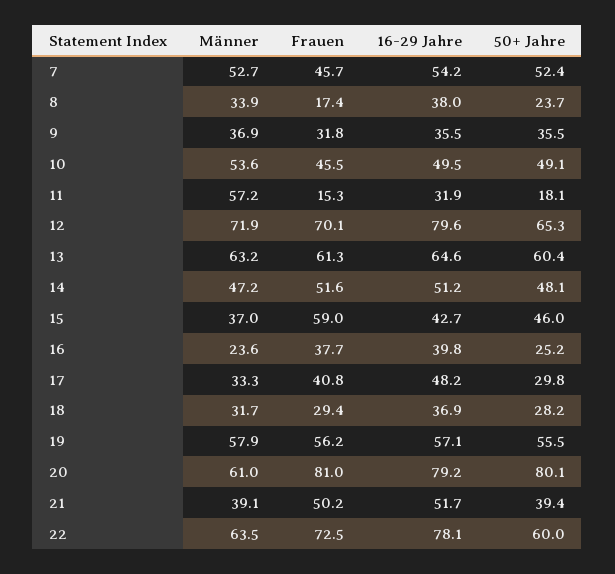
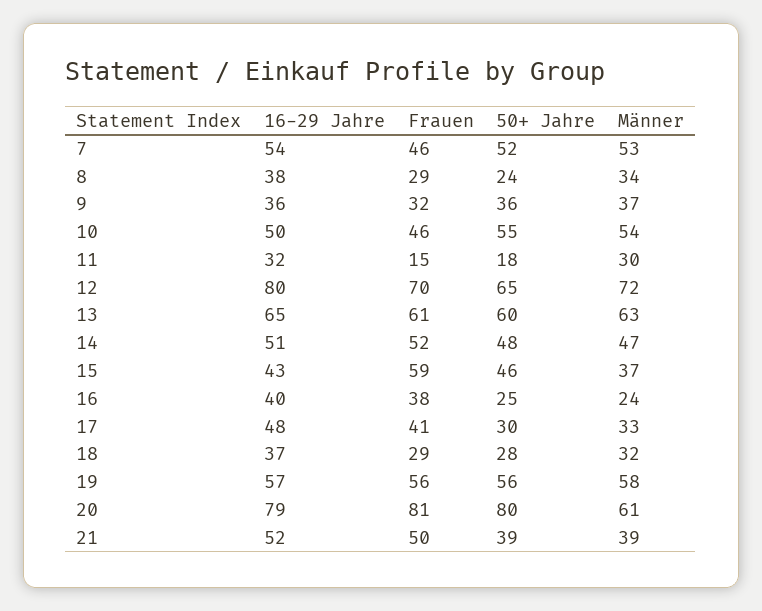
  {
    "Männer": {
      "7": 52.7,
      "8": 33.9,
      "9": 36.9,
      "10": 53.6,
-     "11": 57.2,
+     "11": 30,
      "12": 71.9,
      "13": 63.2,
      "14": 47.2,
      "15": 37,
      "16": 23.6,
      "17": 33.3,
      "18": 31.7,
      "19": 57.9,
      "20": 61,
-     "21": 39.1,
+     "21": 39.1
-     "22": 63.5
    },
    "Frauen": {
      "7": 45.7,
-     "8": 17.4,
+     "8": 29,
      "9": 31.8,
      "10": 45.5,
      "11": 15.3,
      "12": 70.1,
      "13": 61.3,
      "14": 51.6,
      "15": 59,
      "16": 37.7,
      "17": 40.8,
      "18": 29.4,
      "19": 56.2,
      "20": 81,
-     "21": 50.2,
+     "21": 50.2
-     "22": 72.5
    },
    "16-29 Jahre": {
      "7": 54.2,
      "8": 38,
      "9": 35.5,
      "10": 49.5,
      "11": 31.9,
      "12": 79.6,
      "13": 64.6,
      "14": 51.2,
      "15": 42.7,
      "16": 39.8,
      "17": 48.2,
      "18": 36.9,
      "19": 57.1,
      "20": 79.2,
-     "21": 51.7,
+     "21": 51.7
-     "22": 78.1
    },
    "50+ Jahre": {
      "7": 52.4,
      "8": 23.7,
      "9": 35.5,
-     "10": 49.1,
+     "10": 55,
      "11": 18.1,
      "12": 65.3,
      "13": 60.4,
      "14": 48.1,
      "15": 46,
      "16": 25.2,
      "17": 29.8,
      "18": 28.2,
      "19": 55.5,
      "20": 80.1,
-     "21": 39.4,
+     "21": 39.4
-     "22": 60
    }
  }

